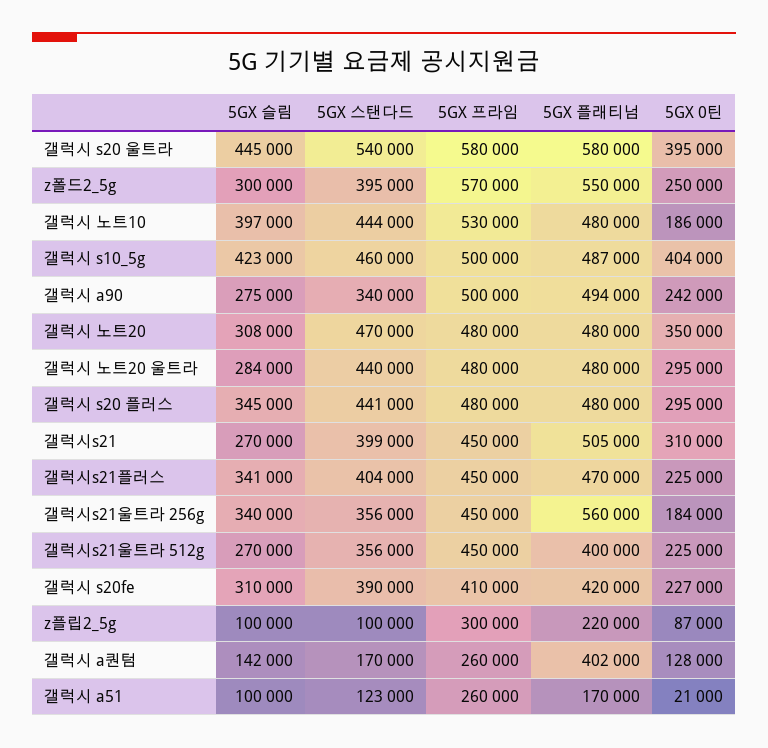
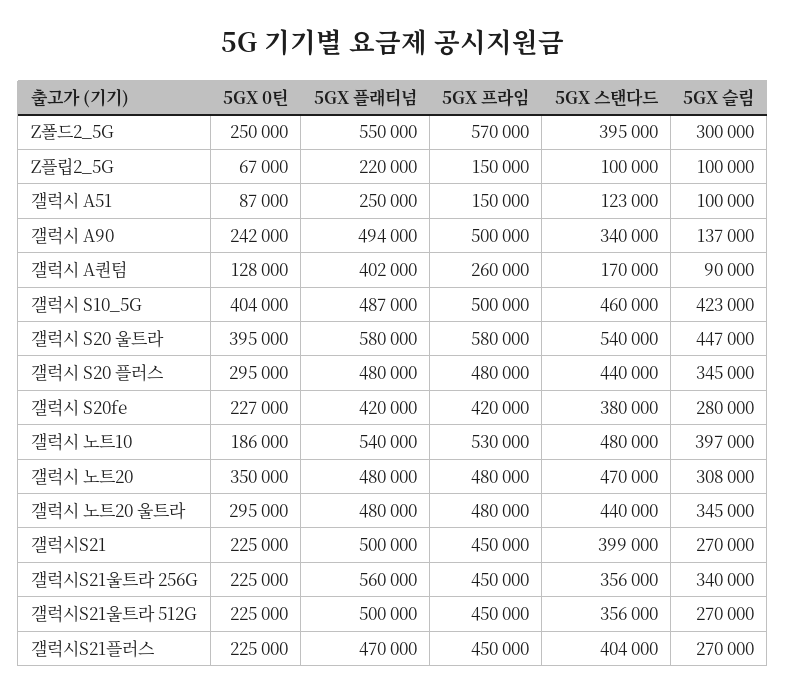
  {
    "5GX 슬림": {
-     "갤럭시 s20 울트라": 445000,
+     "갤럭시 s20 울트라": 447000,
      "z폴드2_5g": 300000,
      "갤럭시 노트10": 397000,
      "갤럭시 s10_5g": 423000,
-     "갤럭시 a90": 275000,
+     "갤럭시 a90": 137000,
      "갤럭시 노트20": 308000,
-     "갤럭시 노트20 울트라": 284000,
+     "갤럭시 노트20 울트라": 345000,
      "갤럭시 s20 플러스": 345000,
      "갤럭시s21": 270000,
-     "갤럭시s21플러스": 341000,
+     "갤럭시s21플러스": 270000,
      "갤럭시s21울트라 256g": 340000,
      "갤럭시s21울트라 512g": 270000,
-     "갤럭시 s20fe": 310000,
+     "갤럭시 s20fe": 280000,
      "z플립2_5g": 100000,
-     "갤럭시 a퀀텀": 142000,
+     "갤럭시 a퀀텀": 90000,
      "갤럭시 a51": 100000
    },
    "5GX 스탠다드": {
      "갤럭시 s20 울트라": 540000,
      "z폴드2_5g": 395000,
-     "갤럭시 노트10": 444000,
+     "갤럭시 노트10": 480000,
      "갤럭시 s10_5g": 460000,
      "갤럭시 a90": 340000,
      "갤럭시 노트20": 470000,
      "갤럭시 노트20 울트라": 440000,
-     "갤럭시 s20 플러스": 441000,
+     "갤럭시 s20 플러스": 440000,
      "갤럭시s21": 399000,
      "갤럭시s21플러스": 404000,
      "갤럭시s21울트라 256g": 356000,
      "갤럭시s21울트라 512g": 356000,
-     "갤럭시 s20fe": 390000,
+     "갤럭시 s20fe": 380000,
      "z플립2_5g": 100000,
      "갤럭시 a퀀텀": 170000,
      "갤럭시 a51": 123000
    },
    "5GX 프라임": {
      "갤럭시 s20 울트라": 580000,
      "z폴드2_5g": 570000,
      "갤럭시 노트10": 530000,
      "갤럭시 s10_5g": 500000,
      "갤럭시 a90": 500000,
      "갤럭시 노트20": 480000,
      "갤럭시 노트20 울트라": 480000,
      "갤럭시 s20 플러스": 480000,
      "갤럭시s21": 450000,
      "갤럭시s21플러스": 450000,
      "갤럭시s21울트라 256g": 450000,
      "갤럭시s21울트라 512g": 450000,
-     "갤럭시 s20fe": 410000,
+     "갤럭시 s20fe": 420000,
-     "z플립2_5g": 300000,
+     "z플립2_5g": 150000,
      "갤럭시 a퀀텀": 260000,
-     "갤럭시 a51": 260000
+     "갤럭시 a51": 150000
    },
    "5GX 플래티넘": {
      "갤럭시 s20 울트라": 580000,
      "z폴드2_5g": 550000,
-     "갤럭시 노트10": 480000,
+     "갤럭시 노트10": 540000,
      "갤럭시 s10_5g": 487000,
      "갤럭시 a90": 494000,
      "갤럭시 노트20": 480000,
      "갤럭시 노트20 울트라": 480000,
      "갤럭시 s20 플러스": 480000,
-     "갤럭시s21": 505000,
+     "갤럭시s21": 500000,
      "갤럭시s21플러스": 470000,
      "갤럭시s21울트라 256g": 560000,
-     "갤럭시s21울트라 512g": 400000,
+     "갤럭시s21울트라 512g": 500000,
      "갤럭시 s20fe": 420000,
      "z플립2_5g": 220000,
      "갤럭시 a퀀텀": 402000,
-     "갤럭시 a51": 170000
+     "갤럭시 a51": 250000
    },
    "5GX 0틴": {
      "갤럭시 s20 울트라": 395000,
      "z폴드2_5g": 250000,
      "갤럭시 노트10": 186000,
      "갤럭시 s10_5g": 404000,
      "갤럭시 a90": 242000,
      "갤럭시 노트20": 350000,
      "갤럭시 노트20 울트라": 295000,
      "갤럭시 s20 플러스": 295000,
-     "갤럭시s21": 310000,
+     "갤럭시s21": 225000,
      "갤럭시s21플러스": 225000,
-     "갤럭시s21울트라 256g": 184000,
+     "갤럭시s21울트라 256g": 225000,
      "갤럭시s21울트라 512g": 225000,
      "갤럭시 s20fe": 227000,
-     "z플립2_5g": 87000,
+     "z플립2_5g": 67000,
      "갤럭시 a퀀텀": 128000,
-     "갤럭시 a51": 21000
+     "갤럭시 a51": 87000
    }
  }

